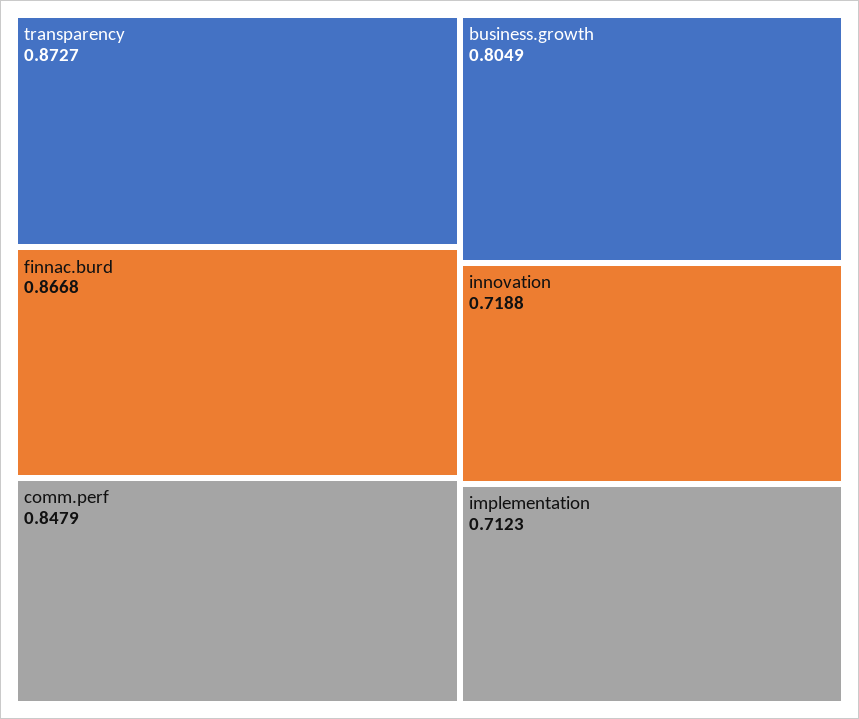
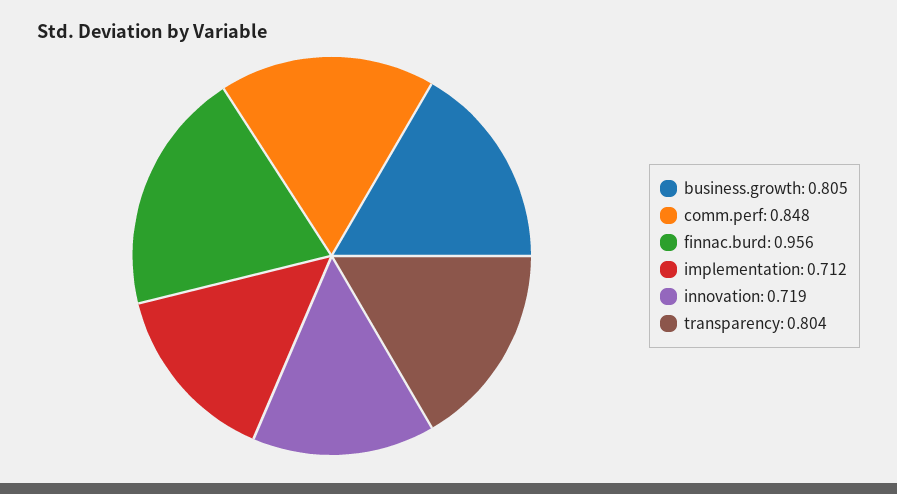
  {
-   "transparency": 0.8727,
+   "transparency": 0.804,
-   "finnac.burd": 0.8668,
+   "finnac.burd": 0.956,
    "comm.perf": 0.8479,
    "business.growth": 0.8049,
    "innovation": 0.7188,
    "implementation": 0.7123
  }

